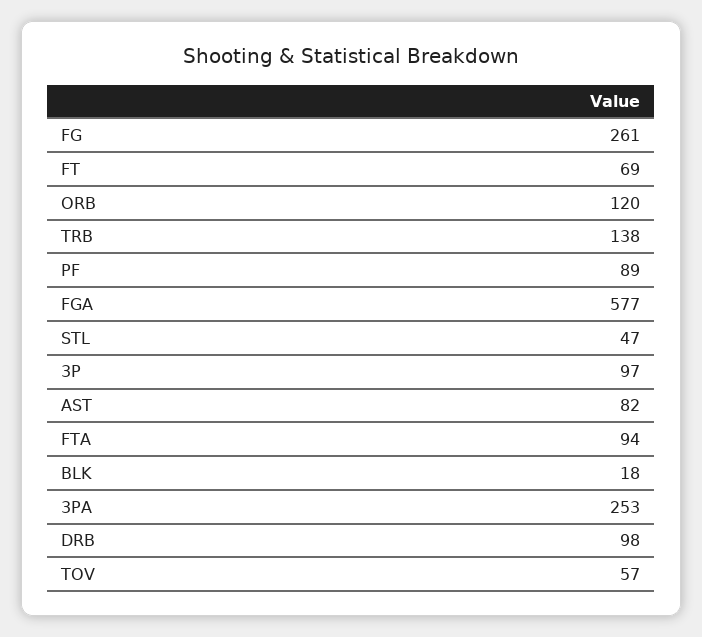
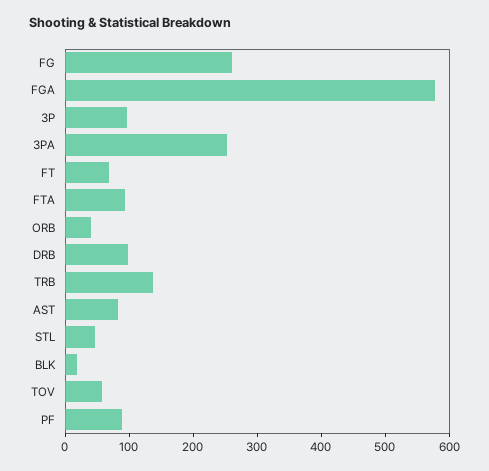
  {
    "FG": 261,
    "FT": 69,
-   "ORB": 120,
+   "ORB": 40,
    "TRB": 138,
    "PF": 89,
    "FGA": 577,
    "STL": 47,
    "3P": 97,
    "AST": 82,
    "FTA": 94,
    "BLK": 18,
    "3PA": 253,
    "DRB": 98,
    "TOV": 57
  }

